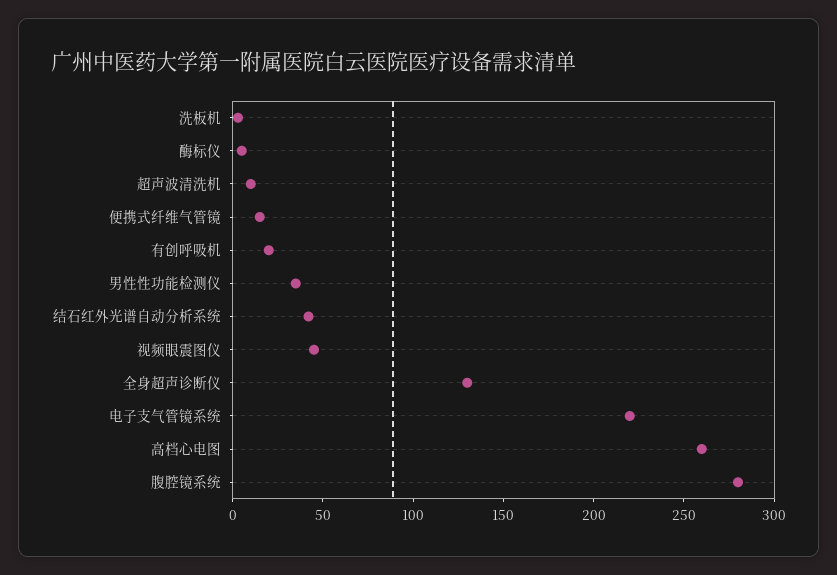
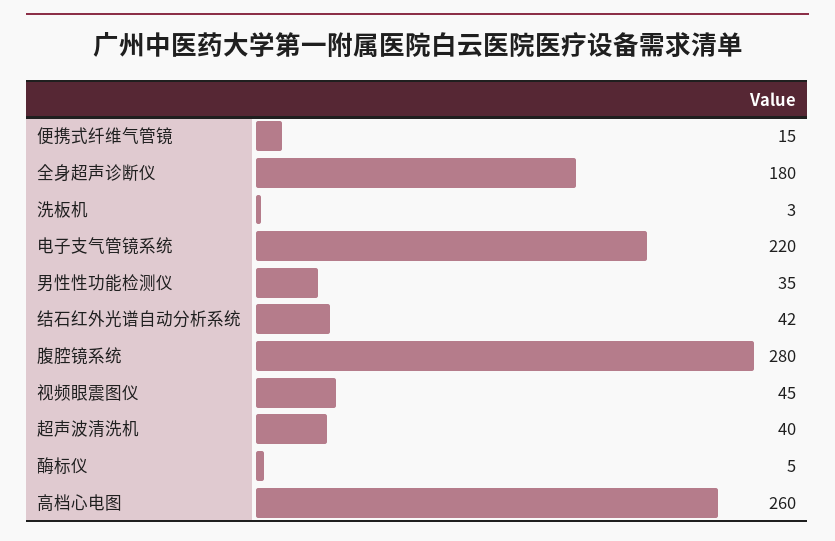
  {
    "洗板机": 3,
    "酶标仪": 5,
-   "超声波清洗机": 10,
+   "超声波清洗机": 40,
    "便携式纤维气管镜": 15,
-   "有创呼吸机": 20,
    "男性性功能检测仪": 35,
    "结石红外光谱自动分析系统": 42,
    "视频眼震图仪": 45,
-   "全身超声诊断仪": 130,
+   "全身超声诊断仪": 180,
    "电子支气管镜系统": 220,
    "高档心电图": 260,
    "腹腔镜系统": 280
  }

